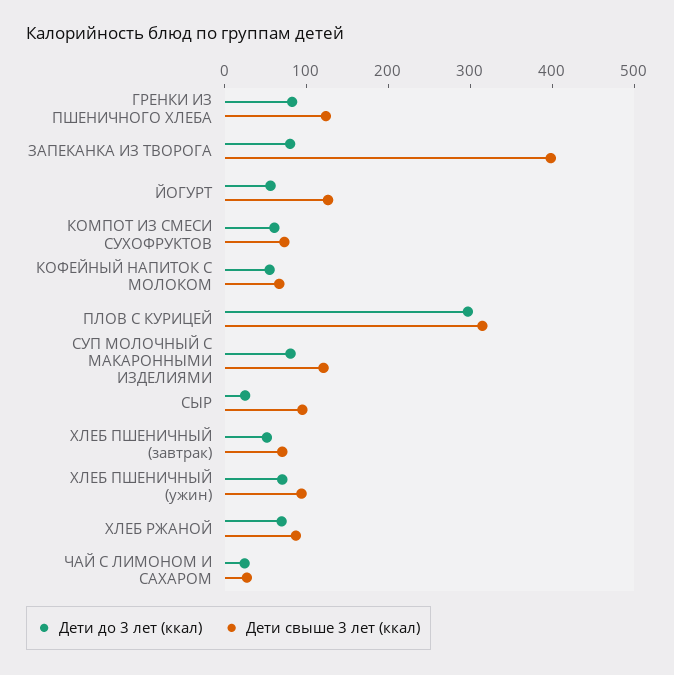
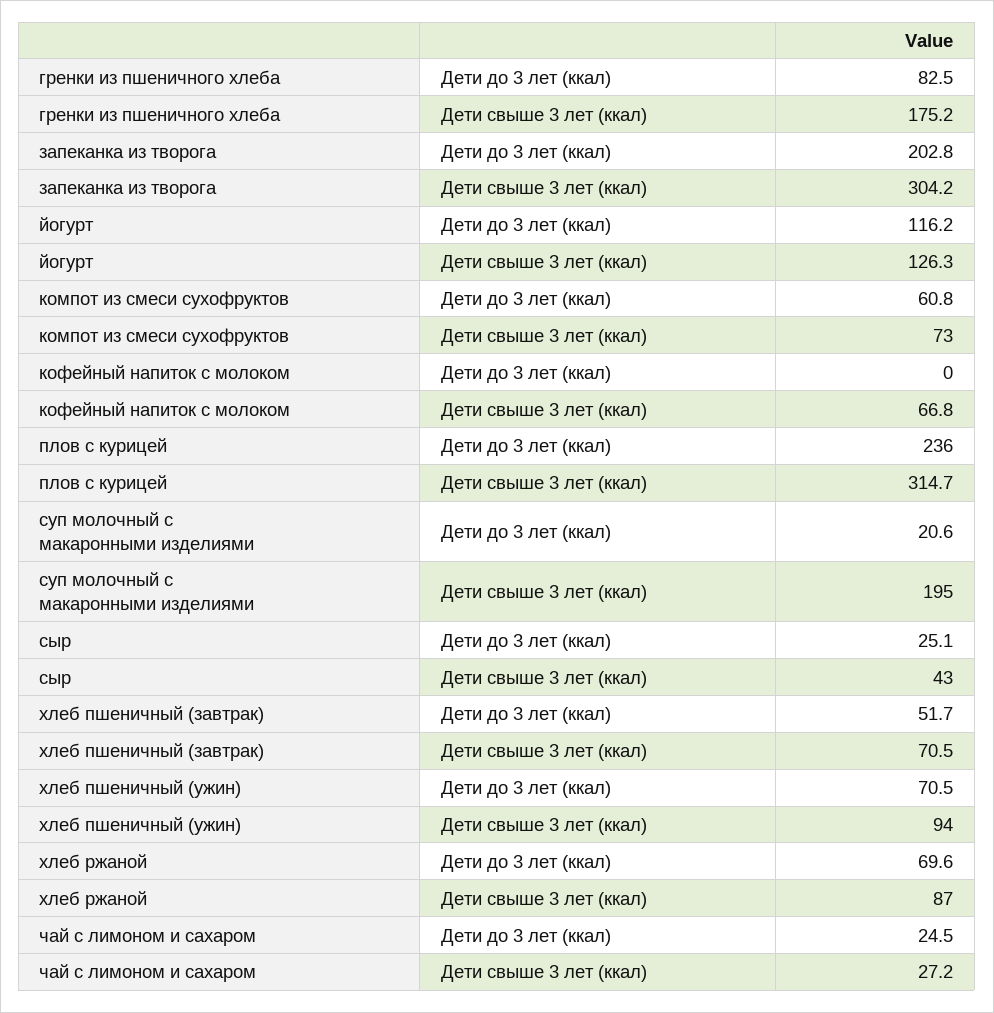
  {
    "Дети до 3 лет (ккал)": {
      "ГРЕНКИ ИЗ ПШЕНИЧНОГО ХЛЕБА": 82.5,
-     "ЗАПЕКАНКА ИЗ ТВОРОГА": 80,
+     "ЗАПЕКАНКА ИЗ ТВОРОГА": 202.8,
-     "ЙОГУРТ": 60,
+     "ЙОГУРТ": 116.2,
      "КОМПОТ ИЗ СМЕСИ СУХОФРУКТОВ": 60.8,
-     "КОФЕЙНЫЙ НАПИТОК С МОЛОКОМ": 60,
+     "КОФЕЙНЫЙ НАПИТОК С МОЛОКОМ": 0,
-     "ПЛОВ С КУРИЦЕЙ": 300,
+     "ПЛОВ С КУРИЦЕЙ": 236,
-     "СУП МОЛОЧНЫЙ С МАКАРОННЫМИ ИЗДЕЛИЯМИ": 80,
+     "СУП МОЛОЧНЫЙ С МАКАРОННЫМИ ИЗДЕЛИЯМИ": 20.6,
      "СЫР": 25.1,
      "ХЛЕБ ПШЕНИЧНЫЙ (завтрак)": 51.7,
      "ХЛЕБ ПШЕНИЧНЫЙ (ужин)": 70.5,
      "ХЛЕБ РЖАНОЙ": 69.6,
      "ЧАЙ С ЛИМОНОМ И САХАРОМ": 24.5
    },
    "Дети свыше 3 лет (ккал)": {
-     "ГРЕНКИ ИЗ ПШЕНИЧНОГО ХЛЕБА": 120,
+     "ГРЕНКИ ИЗ ПШЕНИЧНОГО ХЛЕБА": 175.2,
-     "ЗАПЕКАНКА ИЗ ТВОРОГА": 400,
+     "ЗАПЕКАНКА ИЗ ТВОРОГА": 304.2,
      "ЙОГУРТ": 126.3,
      "КОМПОТ ИЗ СМЕСИ СУХОФРУКТОВ": 73,
      "КОФЕЙНЫЙ НАПИТОК С МОЛОКОМ": 66.8,
      "ПЛОВ С КУРИЦЕЙ": 314.7,
-     "СУП МОЛОЧНЫЙ С МАКАРОННЫМИ ИЗДЕЛИЯМИ": 120,
+     "СУП МОЛОЧНЫЙ С МАКАРОННЫМИ ИЗДЕЛИЯМИ": 195,
-     "СЫР": 100,
+     "СЫР": 43,
      "ХЛЕБ ПШЕНИЧНЫЙ (завтрак)": 70.5,
      "ХЛЕБ ПШЕНИЧНЫЙ (ужин)": 94,
      "ХЛЕБ РЖАНОЙ": 87,
      "ЧАЙ С ЛИМОНОМ И САХАРОМ": 27.2
    }
  }

